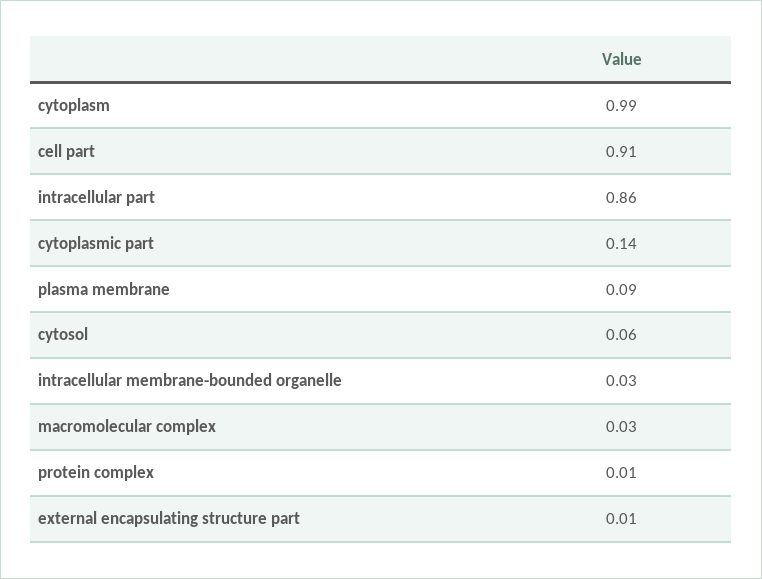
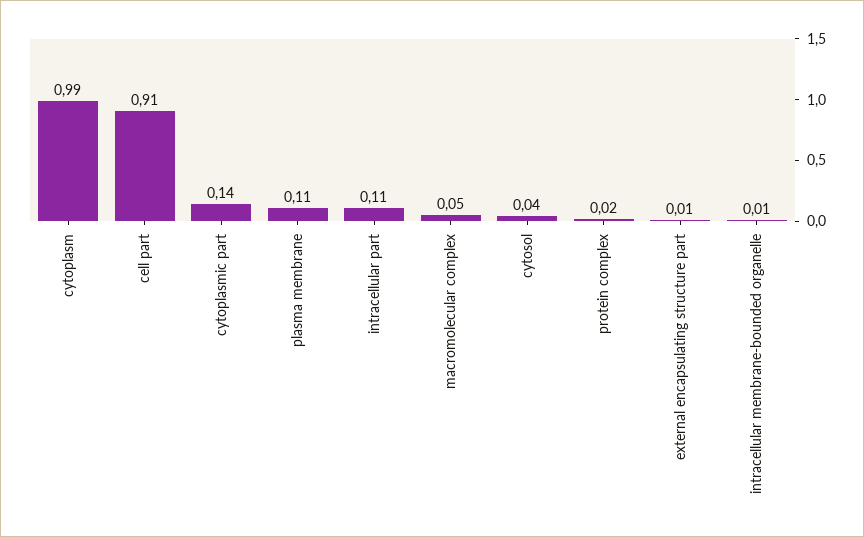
  {
    "cytoplasm": 0.99,
    "cell part": 0.91,
-   "intracellular part": 0.86,
+   "intracellular part": 0.11,
    "cytoplasmic part": 0.14,
-   "plasma membrane": 0.09,
+   "plasma membrane": 0.11,
-   "cytosol": 0.06,
+   "cytosol": 0.04,
-   "intracellular membrane-bounded organelle": 0.03,
+   "intracellular membrane-bounded organelle": 0.01,
-   "macromolecular complex": 0.03,
+   "macromolecular complex": 0.05,
-   "protein complex": 0.01,
+   "protein complex": 0.02,
    "external encapsulating structure part": 0.01
  }

